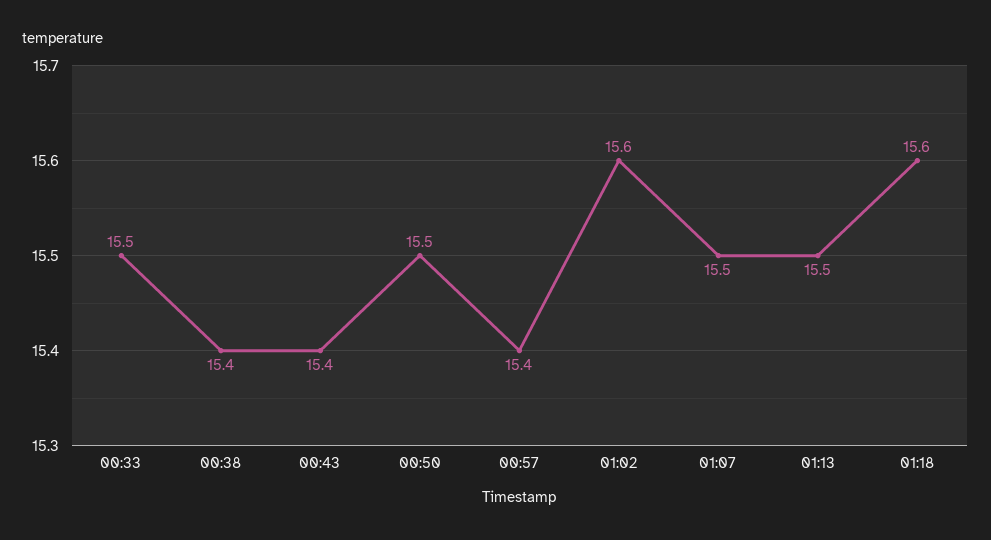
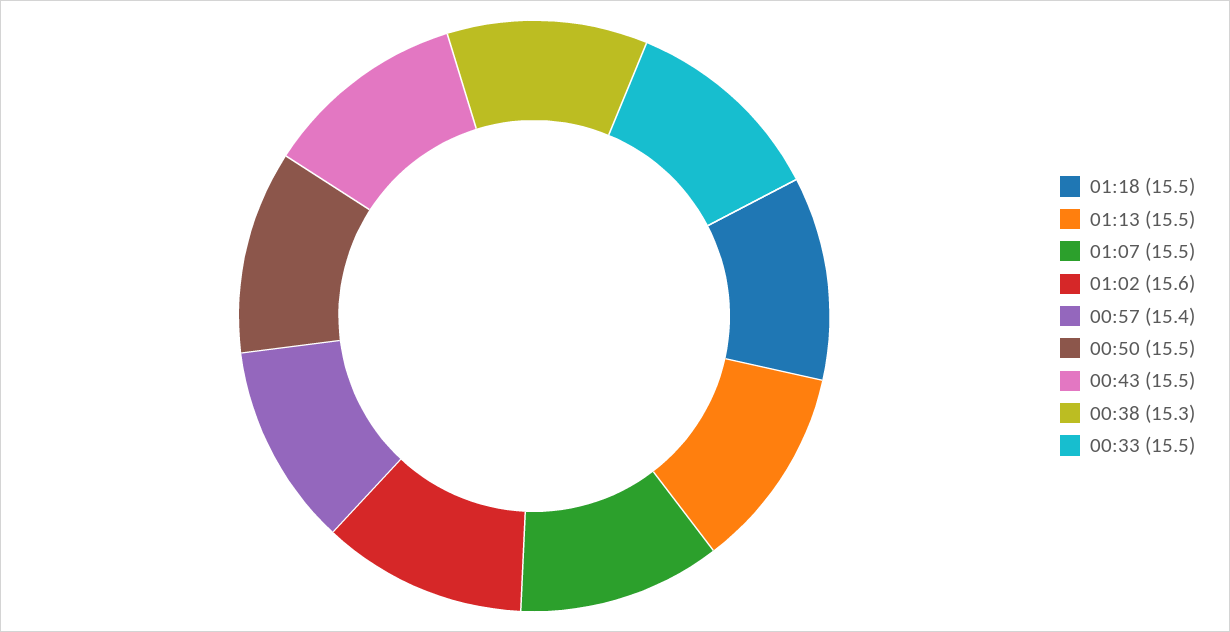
  {
    "00:33": 15.5,
-   "00:38": 15.4,
+   "00:38": 15.3,
-   "00:43": 15.4,
+   "00:43": 15.5,
    "00:50": 15.5,
    "00:57": 15.4,
    "01:02": 15.6,
    "01:07": 15.5,
    "01:13": 15.5,
-   "01:18": 15.6
+   "01:18": 15.5
  }

